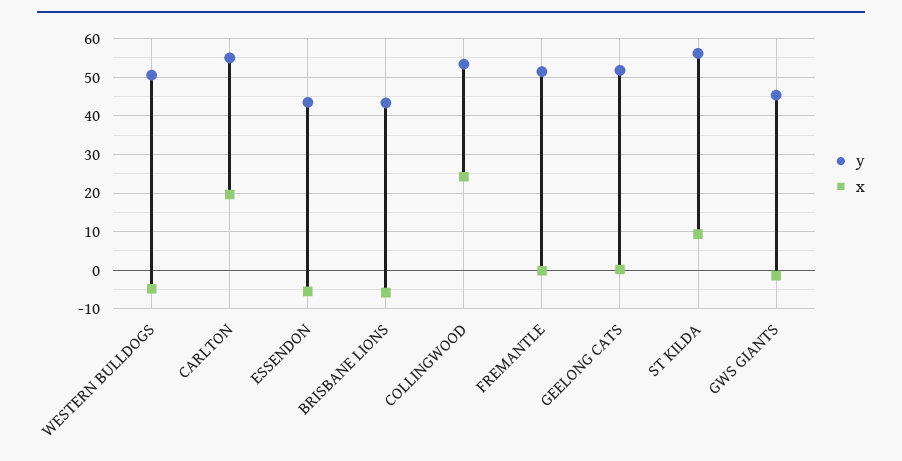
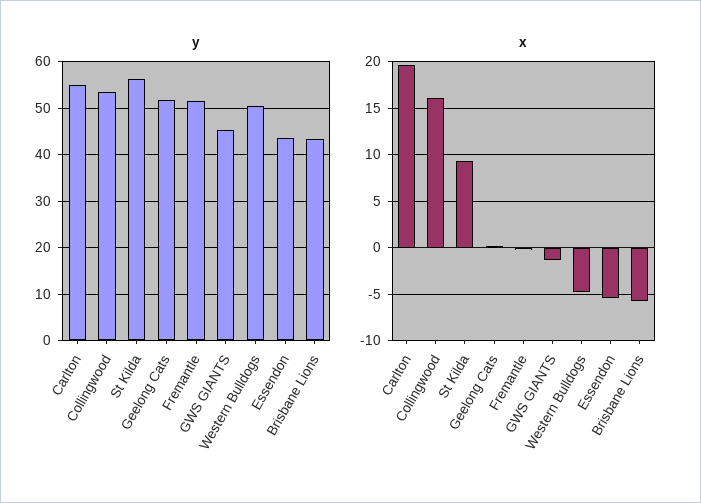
  {
    "y": {
      "WESTERN BULLDOGS": 50,
      "CARLTON": 56,
      "ESSENDON": 44,
      "BRISBANE LIONS": 44,
      "COLLINGWOOD": 54,
      "FREMANTLE": 52,
      "GEELONG CATS": 52,
      "ST KILDA": 56,
      "GWS GIANTS": 46
    },
    "x": {
      "WESTERN BULLDOGS": -5,
      "CARLTON": 20,
      "ESSENDON": -5,
      "BRISBANE LIONS": -6,
-     "COLLINGWOOD": 24,
+     "COLLINGWOOD": 16,
      "FREMANTLE": 0,
      "GEELONG CATS": 0,
      "ST KILDA": 9,
      "GWS GIANTS": -1
    }
  }

